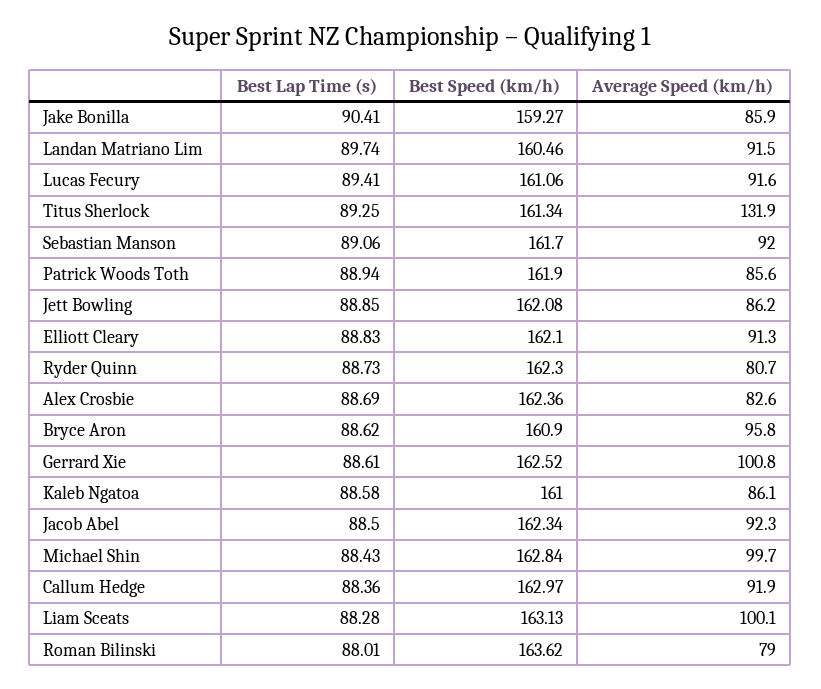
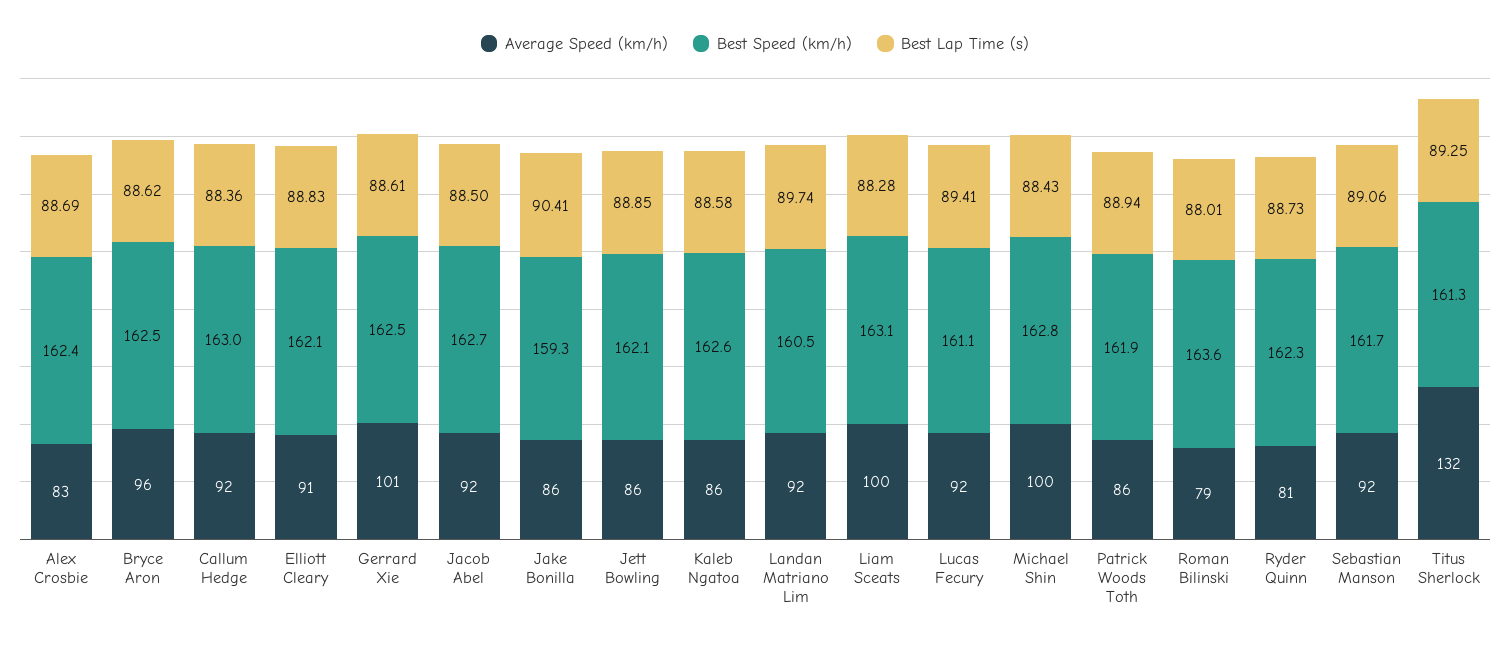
  {
    "Best Lap Time (s)": {
      "Jake Bonilla": 90.41,
      "Landan Matriano Lim": 89.74,
      "Lucas Fecury": 89.41,
      "Titus Sherlock": 89.25,
      "Sebastian Manson": 89.06,
      "Patrick Woods Toth": 88.94,
      "Jett Bowling": 88.85,
      "Elliott Cleary": 88.83,
      "Ryder Quinn": 88.73,
      "Alex Crosbie": 88.69,
      "Bryce Aron": 88.62,
      "Gerrard Xie": 88.61,
      "Kaleb Ngatoa": 88.58,
      "Jacob Abel": 88.5,
      "Michael Shin": 88.43,
      "Callum Hedge": 88.36,
      "Liam Sceats": 88.28,
      "Roman Bilinski": 88.01
    },
    "Best Speed (km/h)": {
      "Jake Bonilla": 159.27,
      "Landan Matriano Lim": 160.46,
      "Lucas Fecury": 161.06,
      "Titus Sherlock": 161.34,
      "Sebastian Manson": 161.7,
      "Patrick Woods Toth": 161.9,
      "Jett Bowling": 162.08,
      "Elliott Cleary": 162.1,
      "Ryder Quinn": 162.3,
      "Alex Crosbie": 162.36,
-     "Bryce Aron": 160.9,
+     "Bryce Aron": 162.5,
      "Gerrard Xie": 162.52,
-     "Kaleb Ngatoa": 161,
+     "Kaleb Ngatoa": 162.6,
-     "Jacob Abel": 162.34,
+     "Jacob Abel": 162.7,
      "Michael Shin": 162.84,
      "Callum Hedge": 162.97,
      "Liam Sceats": 163.13,
      "Roman Bilinski": 163.62
    },
    "Average Speed (km/h)": {
      "Jake Bonilla": 85.9,
      "Landan Matriano Lim": 91.5,
      "Lucas Fecury": 91.6,
      "Titus Sherlock": 131.9,
      "Sebastian Manson": 92,
      "Patrick Woods Toth": 85.6,
      "Jett Bowling": 86.2,
      "Elliott Cleary": 91.3,
      "Ryder Quinn": 80.7,
      "Alex Crosbie": 82.6,
      "Bryce Aron": 95.8,
      "Gerrard Xie": 100.8,
      "Kaleb Ngatoa": 86.1,
      "Jacob Abel": 92.3,
      "Michael Shin": 99.7,
      "Callum Hedge": 91.9,
      "Liam Sceats": 100.1,
      "Roman Bilinski": 79
    }
  }

